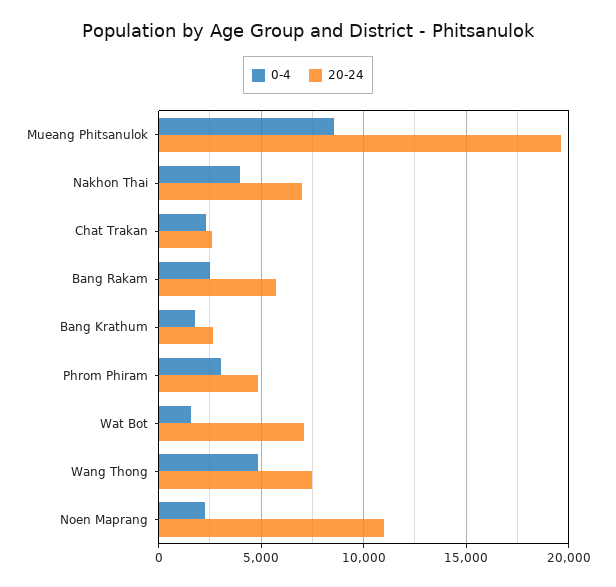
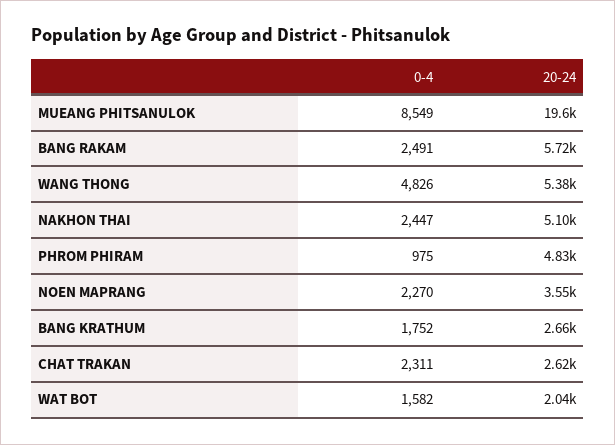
  {
    "0-4": {
      "Mueang Phitsanulok": 8549,
-     "Nakhon Thai": 4000,
+     "Nakhon Thai": 2447,
      "Chat Trakan": 2311,
      "Bang Rakam": 2491,
      "Bang Krathum": 1752,
-     "Phrom Phiram": 3000,
+     "Phrom Phiram": 975,
      "Wat Bot": 1582,
      "Wang Thong": 4826,
      "Noen Maprang": 2270
    },
    "20-24": {
      "Mueang Phitsanulok": 19600,
-     "Nakhon Thai": 7000,
+     "Nakhon Thai": 5100,
      "Chat Trakan": 2620,
      "Bang Rakam": 5720,
      "Bang Krathum": 2660,
      "Phrom Phiram": 4830,
-     "Wat Bot": 7000,
+     "Wat Bot": 2040,
-     "Wang Thong": 7500,
+     "Wang Thong": 5380,
-     "Noen Maprang": 11000
+     "Noen Maprang": 3550
    }
  }

